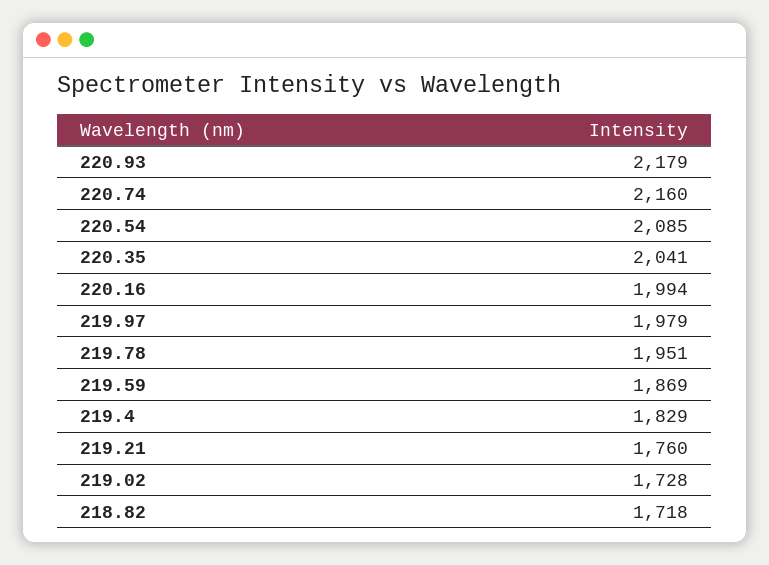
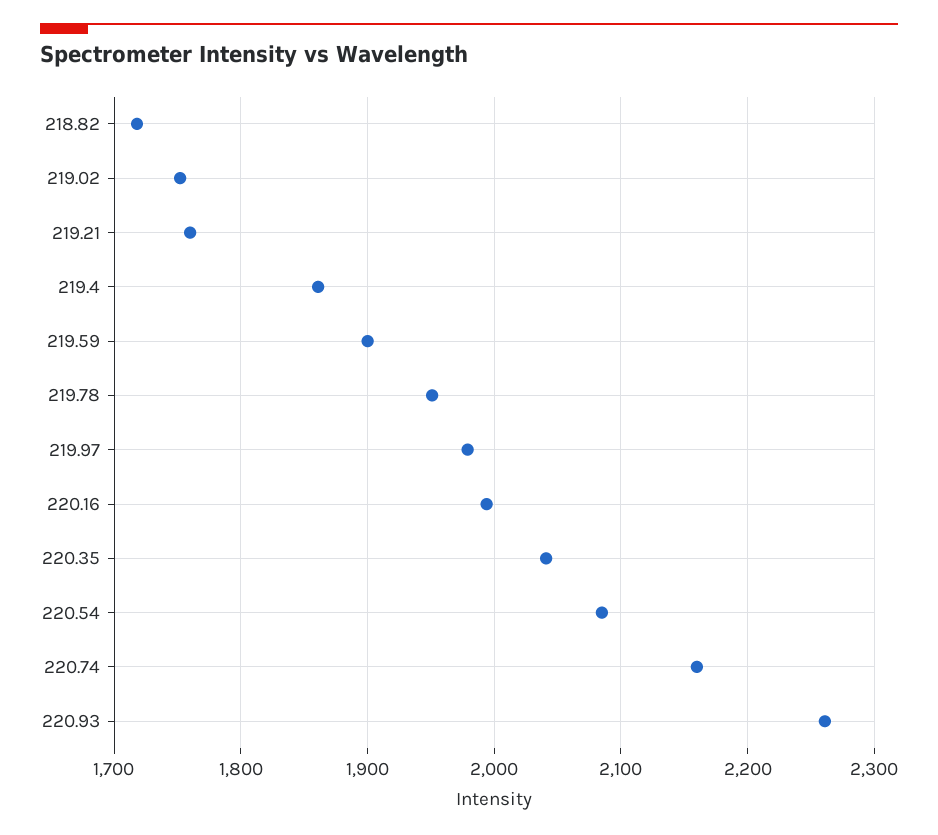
  {
-   "220.93": 2179,
+   "220.93": 2260,
    "220.74": 2160,
    "220.54": 2085,
    "220.35": 2041,
    "220.16": 1994,
    "219.97": 1979,
    "219.78": 1951,
-   "219.59": 1869,
+   "219.59": 1900,
-   "219.4": 1829,
+   "219.4": 1860,
    "219.21": 1760,
-   "219.02": 1728,
+   "219.02": 1750,
    "218.82": 1718
  }

